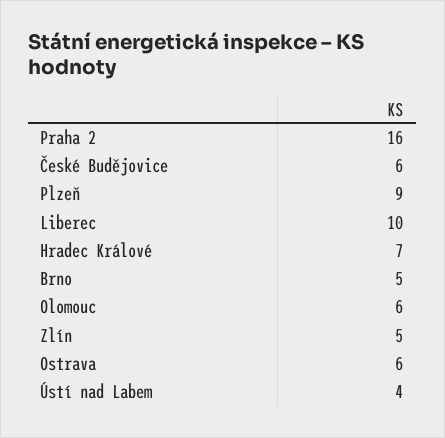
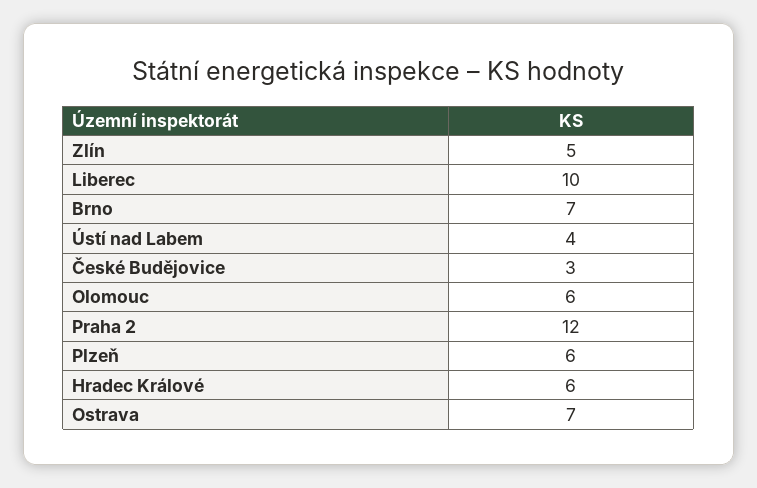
  {
-   "Praha 2": 16,
+   "Praha 2": 12,
-   "České Budějovice": 6,
+   "České Budějovice": 3,
-   "Plzeň": 9,
+   "Plzeň": 6,
    "Liberec": 10,
-   "Hradec Králové": 7,
+   "Hradec Králové": 6,
-   "Brno": 5,
+   "Brno": 7,
    "Olomouc": 6,
    "Zlín": 5,
-   "Ostrava": 6,
+   "Ostrava": 7,
    "Ústí nad Labem": 4
  }

